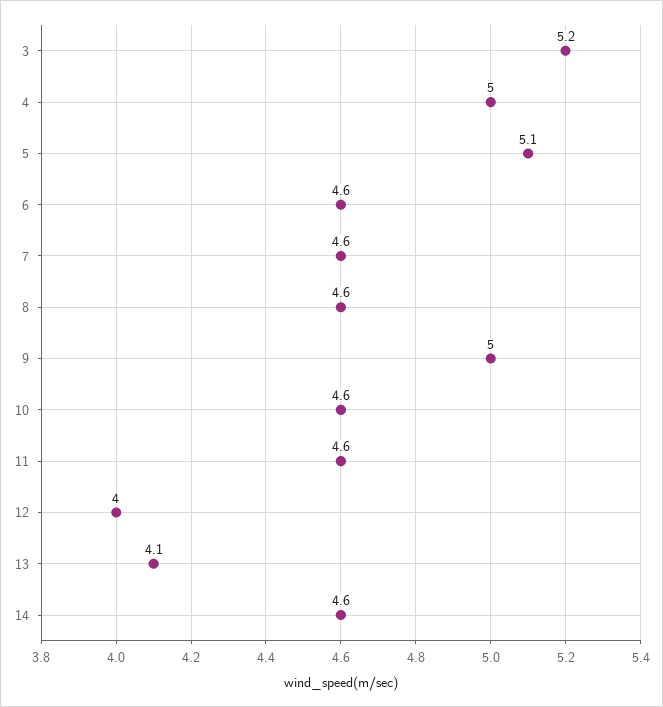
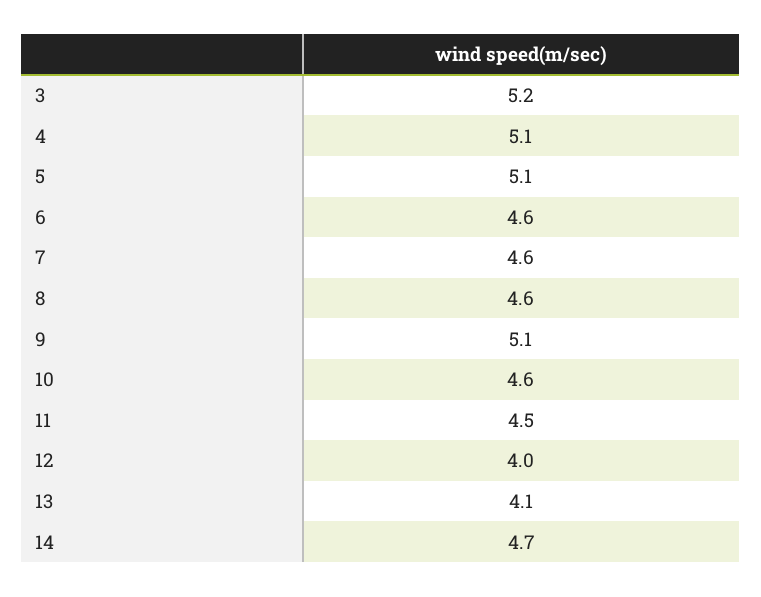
  {
    "3": 5.2,
-   "4": 5,
+   "4": 5.1,
    "5": 5.1,
    "6": 4.6,
    "7": 4.6,
    "8": 4.6,
-   "9": 5,
+   "9": 5.1,
    "10": 4.6,
-   "11": 4.6,
+   "11": 4.5,
    "12": 4,
    "13": 4.1,
-   "14": 4.6
+   "14": 4.7
  }

